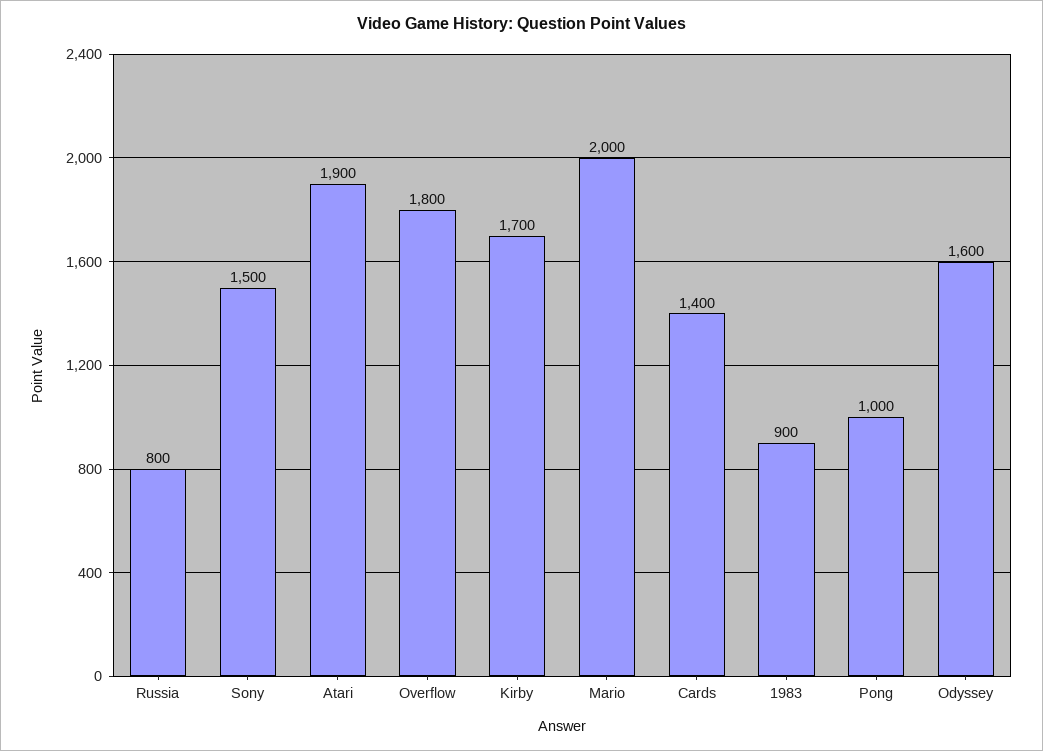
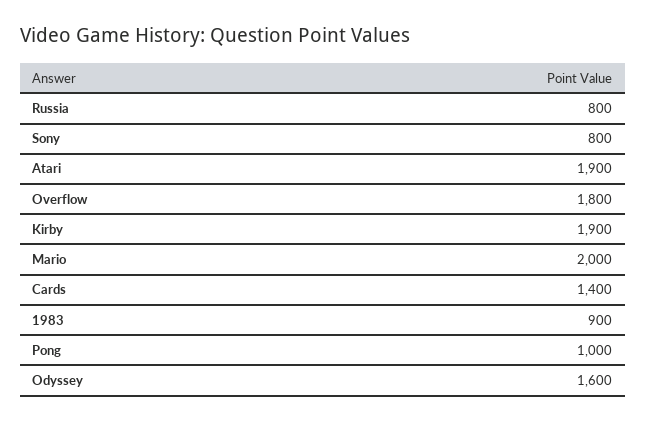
  {
    "Russia": 800,
-   "Sony": 1500,
+   "Sony": 800,
    "Atari": 1900,
    "Overflow": 1800,
-   "Kirby": 1700,
+   "Kirby": 1900,
    "Mario": 2000,
    "Cards": 1400,
    "1983": 900,
    "Pong": 1000,
    "Odyssey": 1600
  }

